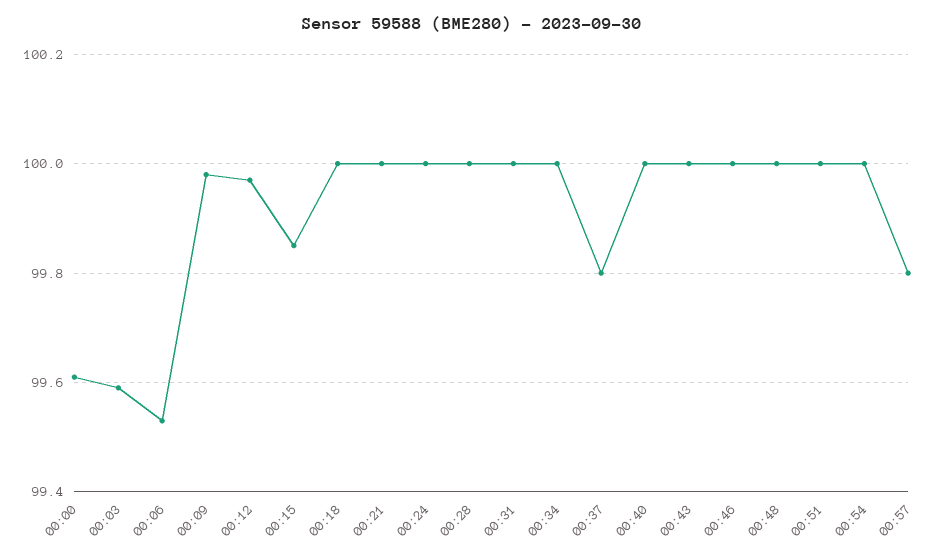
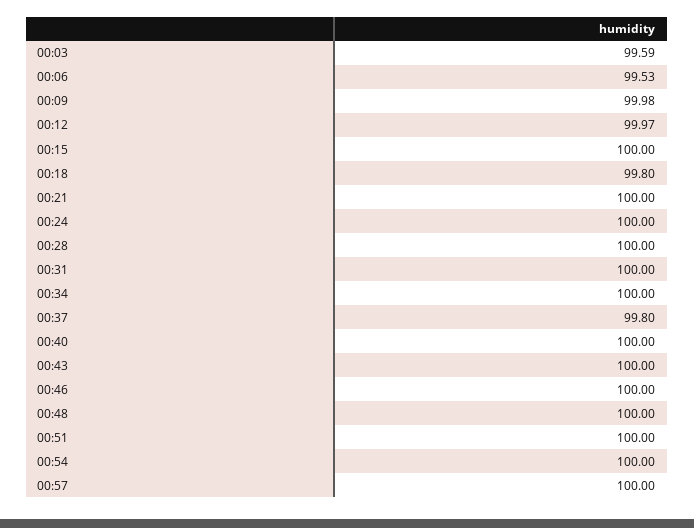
  {
-   "00:00": 99.6,
    "00:03": 99.59,
    "00:06": 99.53,
    "00:09": 99.98,
    "00:12": 99.97,
-   "00:15": 99.85,
+   "00:15": 100,
-   "00:18": 100,
+   "00:18": 99.8,
    "00:21": 100,
    "00:24": 100,
    "00:28": 100,
    "00:31": 100,
    "00:34": 100,
    "00:37": 99.8,
    "00:40": 100,
    "00:43": 100,
    "00:46": 100,
    "00:48": 100,
    "00:51": 100,
    "00:54": 100,
-   "00:57": 99.8
+   "00:57": 100
  }

